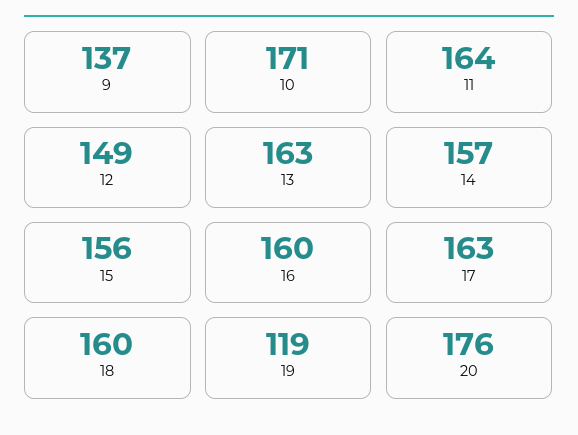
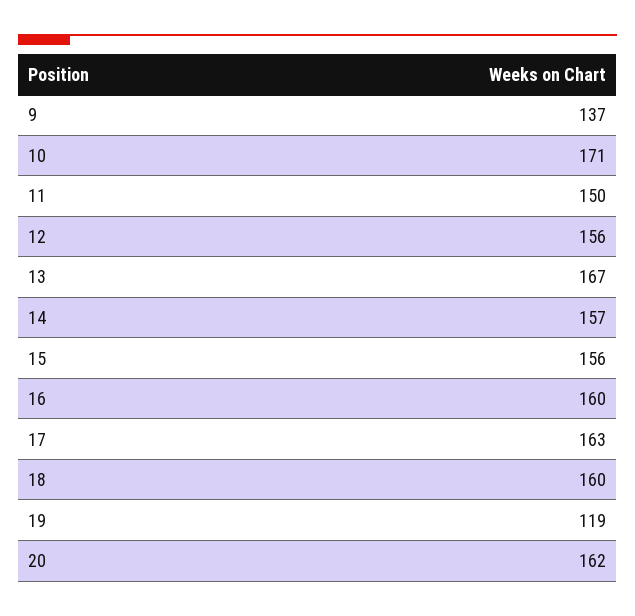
  {
    "9": 137,
    "10": 171,
-   "11": 164,
+   "11": 150,
-   "12": 149,
+   "12": 156,
-   "13": 163,
+   "13": 167,
    "14": 157,
    "15": 156,
    "16": 160,
    "17": 163,
    "18": 160,
    "19": 119,
-   "20": 176
+   "20": 162
  }

